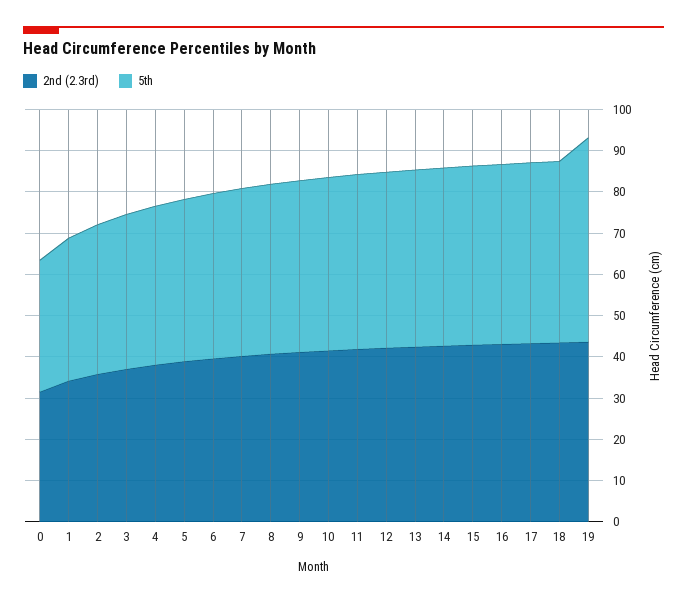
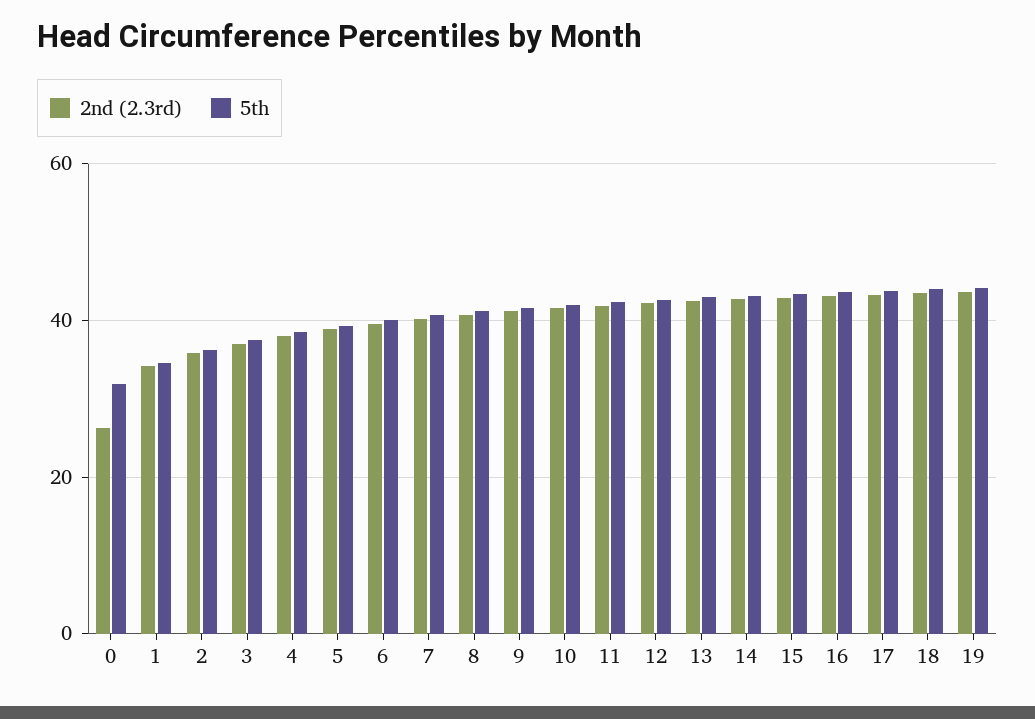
  {
    "2nd (2.3rd)": {
-     "0": 32,
+     "0": 26,
      "1": 34,
      "2": 36,
      "3": 38,
      "4": 38,
      "5": 38,
      "6": 40,
      "7": 40,
      "8": 40,
      "9": 42,
      "10": 42,
      "11": 42,
      "12": 42,
      "13": 42,
      "14": 42,
      "15": 42,
      "16": 44,
      "17": 44,
      "18": 44,
      "19": 44
    },
    "5th": {
      "0": 32,
      "1": 34,
      "2": 36,
      "3": 38,
      "4": 38,
      "5": 40,
      "6": 40,
      "7": 40,
      "8": 42,
      "9": 42,
      "10": 42,
      "11": 42,
      "12": 42,
      "13": 42,
      "14": 44,
      "15": 44,
      "16": 44,
      "17": 44,
      "18": 44,
-     "19": 50
+     "19": 44
    }
  }

